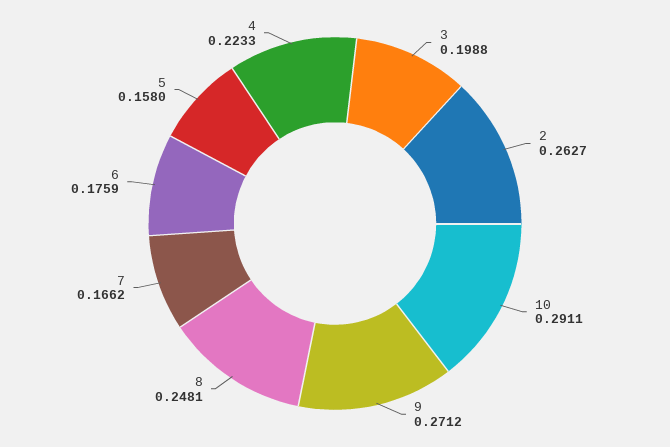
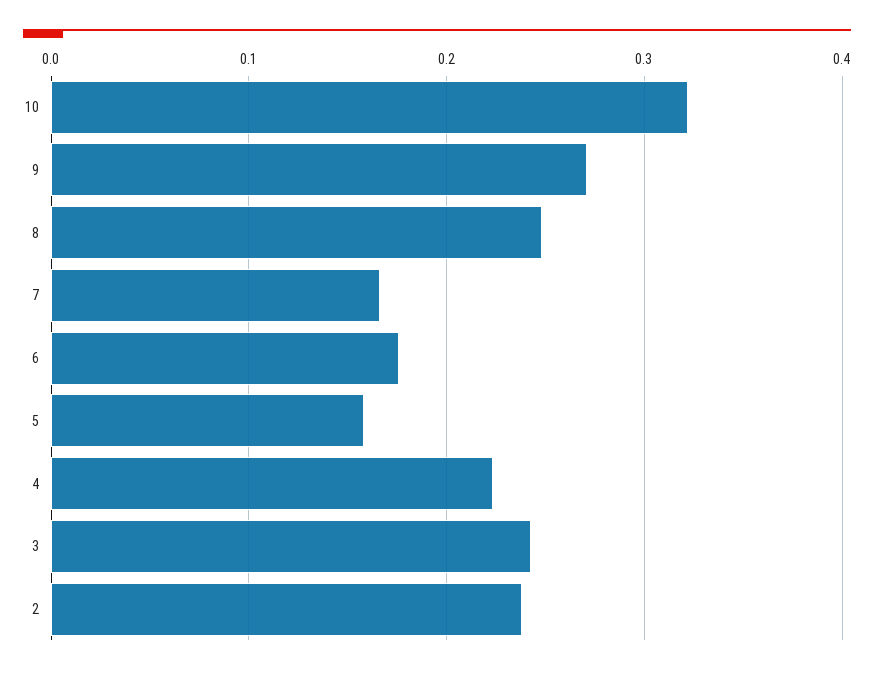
  {
-   "3": 0.1988,
+   "3": 0.24,
-   "2": 0.2627,
+   "2": 0.24,
-   "10": 0.2911,
+   "10": 0.32,
    "9": 0.2712,
    "8": 0.2481,
    "7": 0.1662,
    "6": 0.1759,
    "5": 0.158,
    "4": 0.2233
  }

